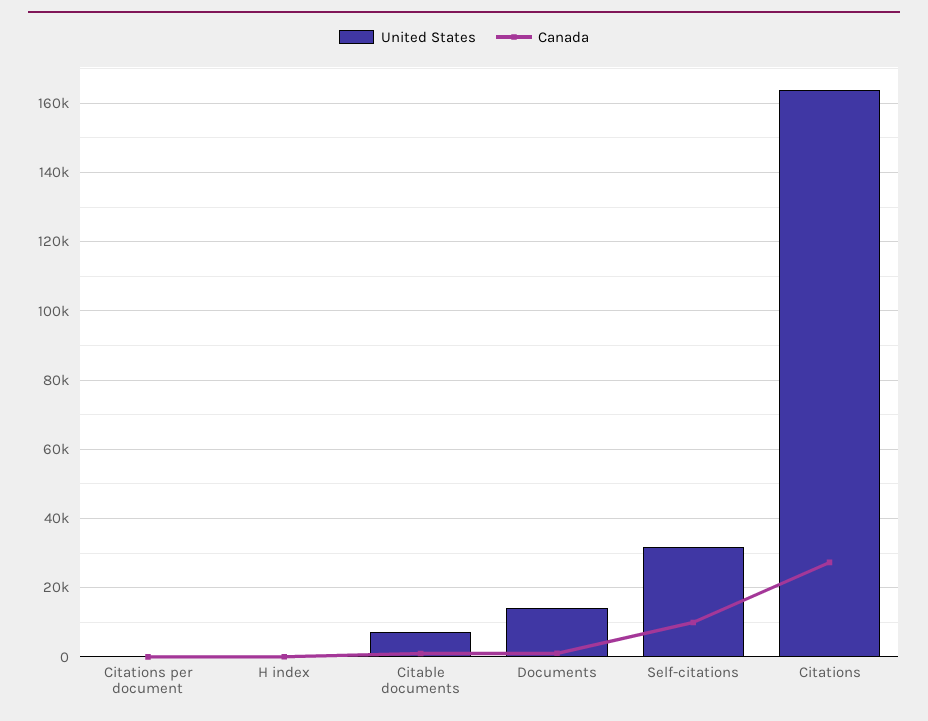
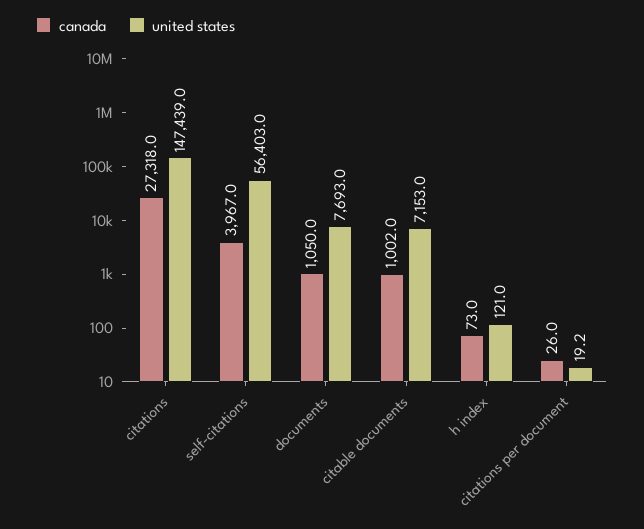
  {
    "United States": {
      "Citations per document": 19.2,
      "H index": 121,
      "Citable documents": 7153,
-     "Documents": 14000,
+     "Documents": 7693,
-     "Self-citations": 32000,
+     "Self-citations": 56403,
-     "Citations": 164000
+     "Citations": 147439
    },
    "Canada": {
      "Citations per document": 26,
      "H index": 73,
      "Citable documents": 1002,
      "Documents": 1050,
-     "Self-citations": 10000,
+     "Self-citations": 3967,
      "Citations": 27318
    }
  }

